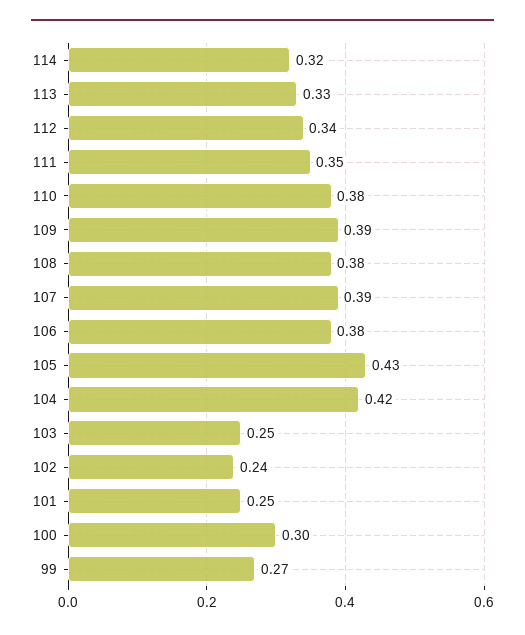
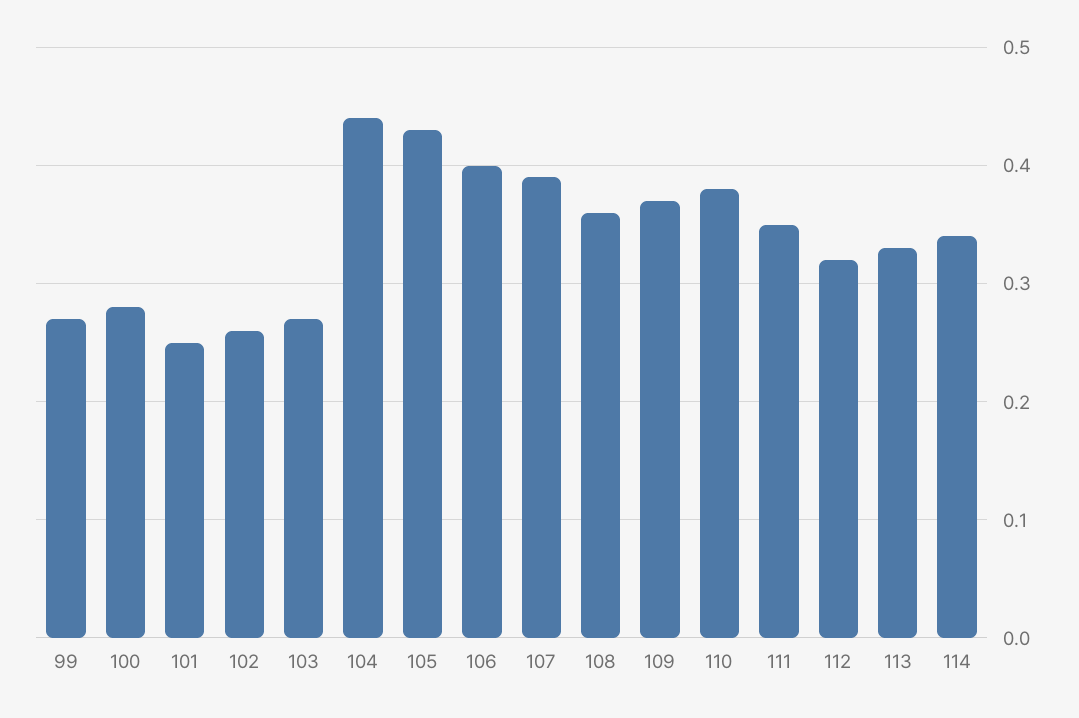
  {
-   "114": 0.32,
+   "114": 0.34,
    "113": 0.33,
-   "112": 0.34,
+   "112": 0.32,
    "111": 0.35,
    "110": 0.38,
-   "109": 0.39,
+   "109": 0.37,
-   "108": 0.38,
+   "108": 0.36,
    "107": 0.39,
-   "106": 0.38,
+   "106": 0.4,
    "105": 0.43,
-   "104": 0.42,
+   "104": 0.44,
-   "103": 0.25,
+   "103": 0.27,
-   "102": 0.24,
+   "102": 0.26,
    "101": 0.25,
-   "100": 0.3,
+   "100": 0.28,
    "99": 0.27
  }

